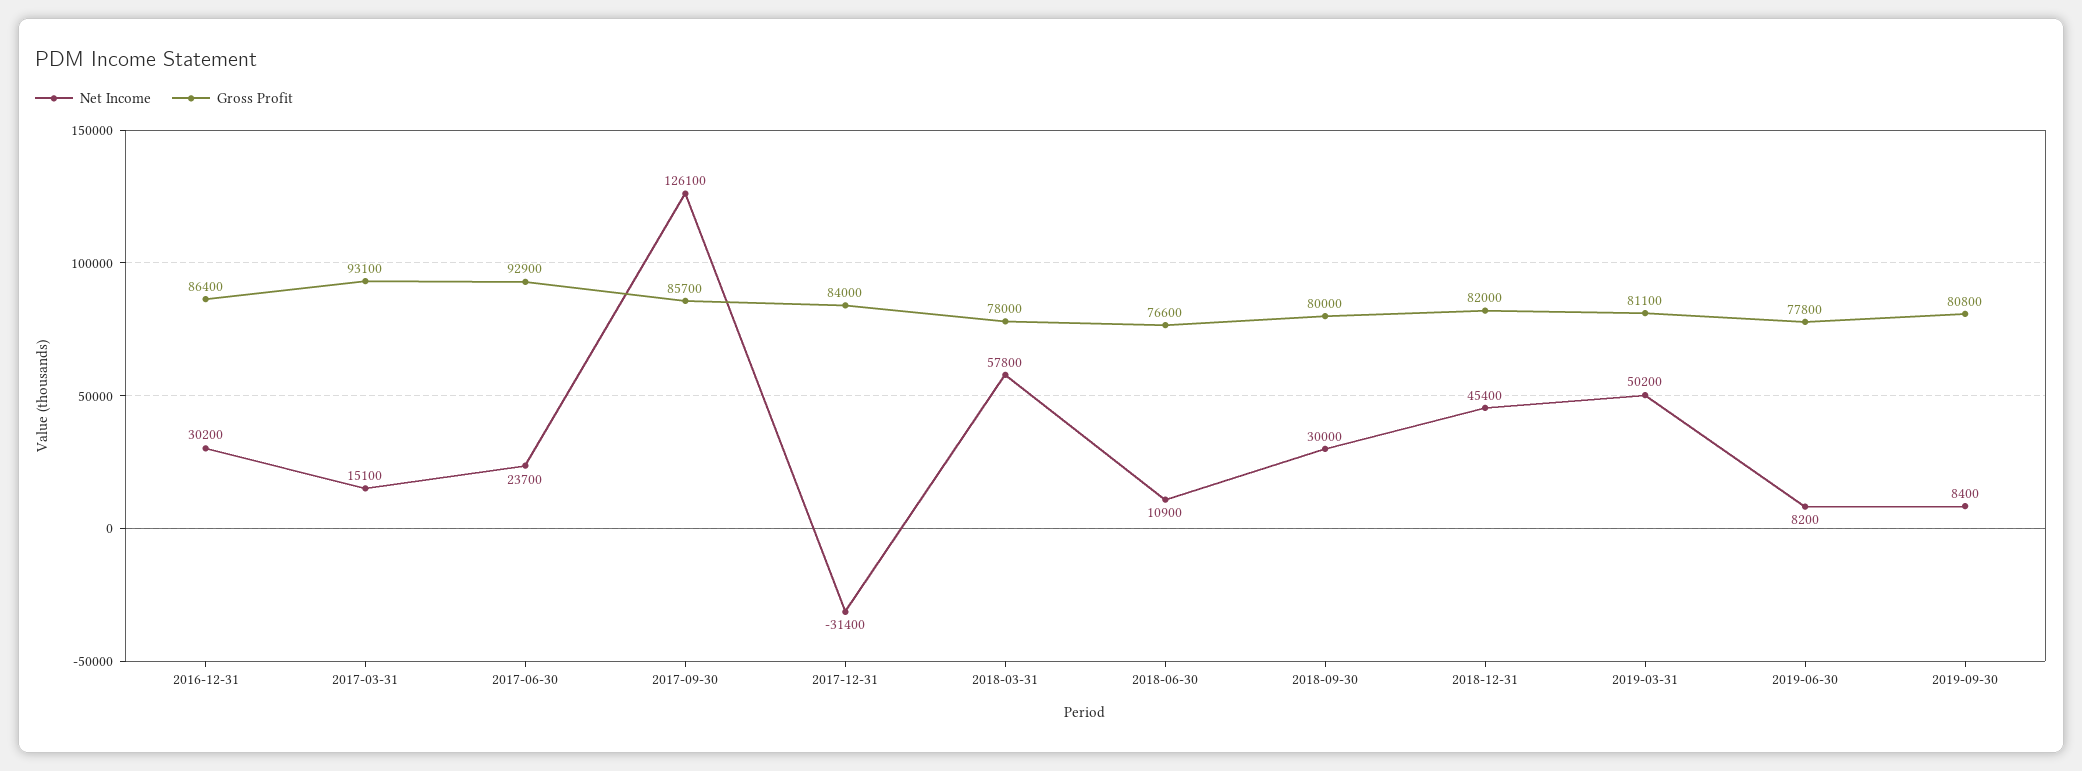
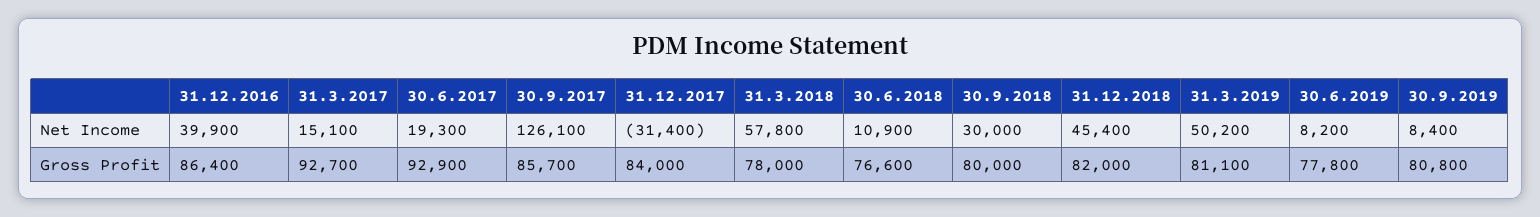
  {
    "Net Income": {
-     "2016-12-31": 30200,
+     "2016-12-31": 39900,
      "2017-03-31": 15100,
-     "2017-06-30": 23700,
+     "2017-06-30": 19300,
      "2017-09-30": 126100,
      "2017-12-31": -31400,
      "2018-03-31": 57800,
      "2018-06-30": 10900,
      "2018-09-30": 30000,
      "2018-12-31": 45400,
      "2019-03-31": 50200,
      "2019-06-30": 8200,
      "2019-09-30": 8400
    },
    "Gross Profit": {
      "2016-12-31": 86400,
-     "2017-03-31": 93100,
+     "2017-03-31": 92700,
      "2017-06-30": 92900,
      "2017-09-30": 85700,
      "2017-12-31": 84000,
      "2018-03-31": 78000,
      "2018-06-30": 76600,
      "2018-09-30": 80000,
      "2018-12-31": 82000,
      "2019-03-31": 81100,
      "2019-06-30": 77800,
      "2019-09-30": 80800
    }
  }

